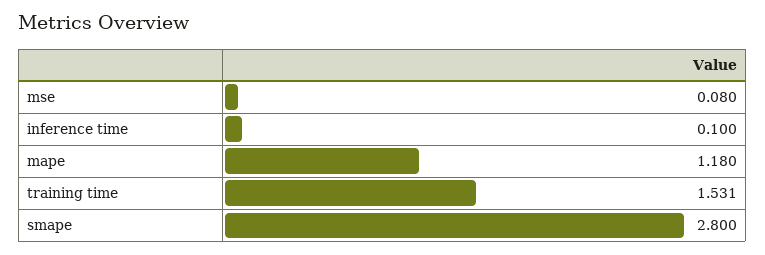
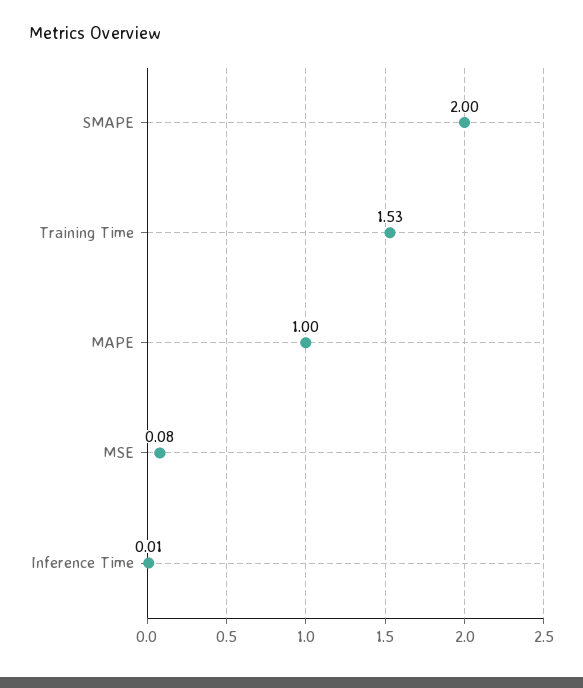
  {
    "mse": 0.08,
-   "inference time": 0.1,
+   "inference time": 0.01,
-   "mape": 1.18,
+   "mape": 1,
    "training time": 1.531,
-   "smape": 2.8
+   "smape": 2
  }

